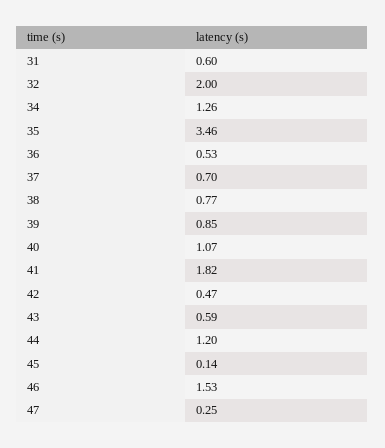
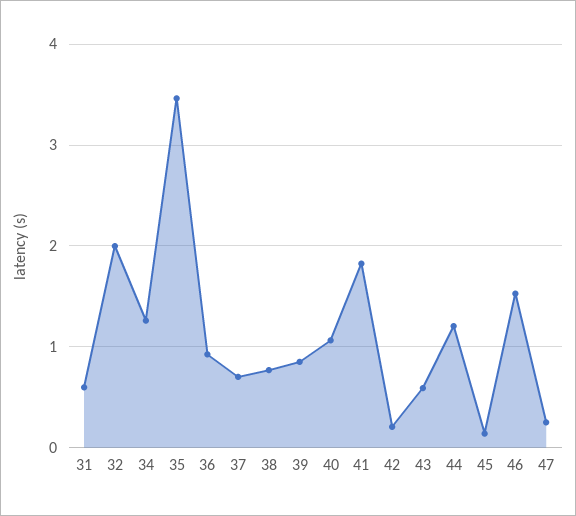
  {
    "31": 0.6,
    "32": 2,
    "34": 1.26,
    "35": 3.46,
-   "36": 0.53,
+   "36": 0.9,
    "37": 0.7,
    "38": 0.77,
    "39": 0.85,
    "40": 1.07,
    "41": 1.82,
-   "42": 0.47,
+   "42": 0.2,
    "43": 0.59,
    "44": 1.2,
    "45": 0.14,
    "46": 1.53,
    "47": 0.25
  }

